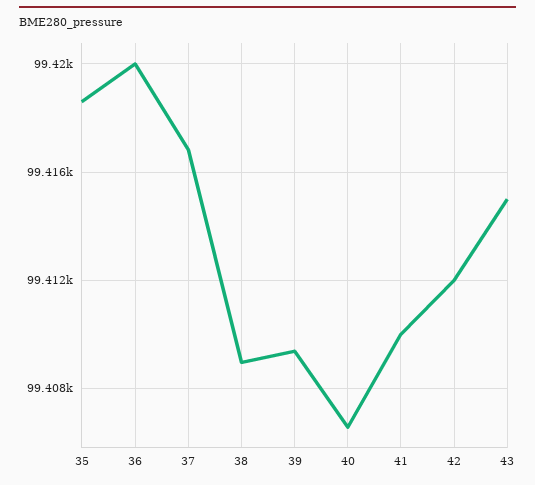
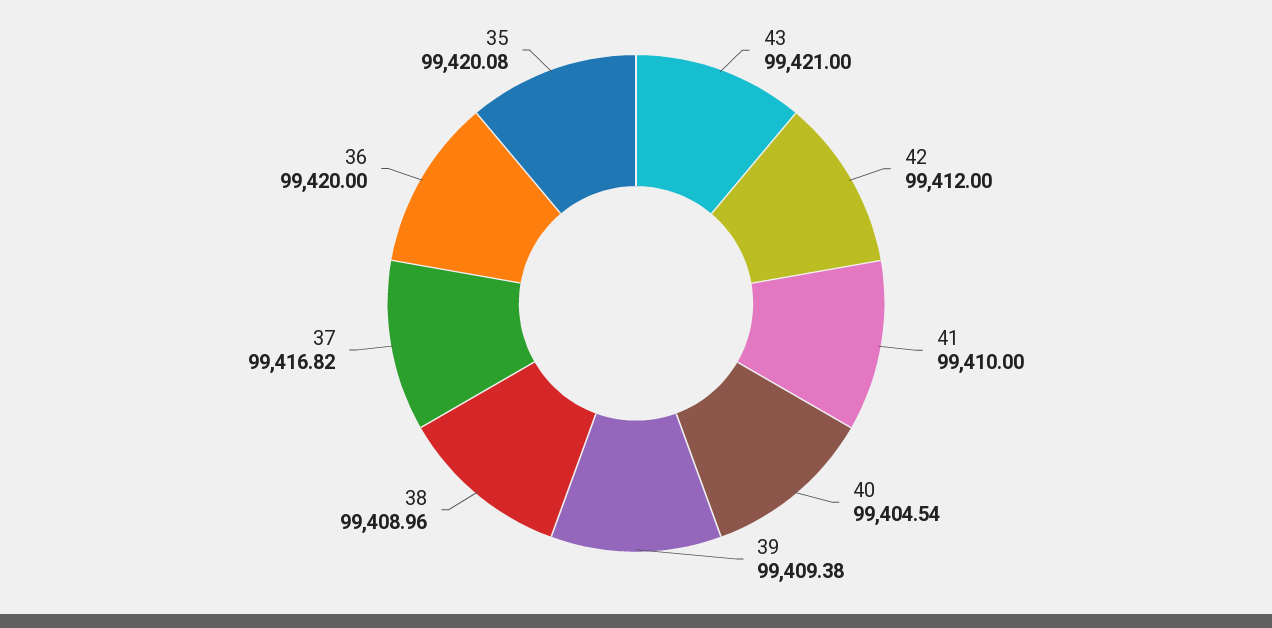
  {
-   "35": 99418.5,
+   "35": 99420.08,
    "36": 99420,
    "37": 99416.82,
    "38": 99408.96,
    "39": 99409.38,
-   "40": 99406.5,
+   "40": 99404.54,
    "41": 99410,
    "42": 99412,
-   "43": 99415
+   "43": 99421
  }

